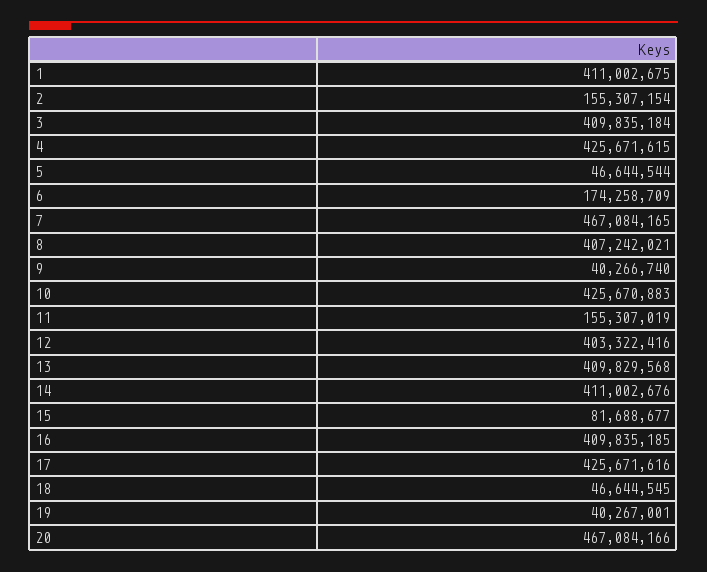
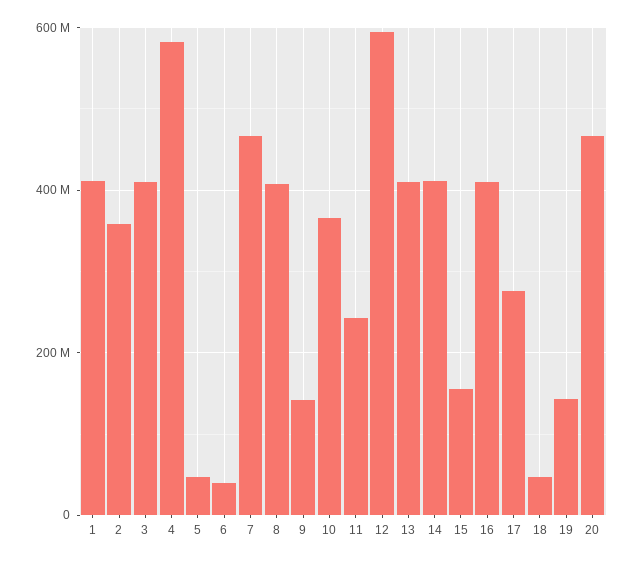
  {
    "1": 411002675,
-   "2": 155307154,
+   "2": 360000000,
    "3": 409835184,
-   "4": 425671615,
+   "4": 580000000,
    "5": 46644544,
-   "6": 174258709,
+   "6": 40000000,
    "7": 467084165,
    "8": 407242021,
-   "9": 40266740,
+   "9": 140000000,
-   "10": 425670883,
+   "10": 360000000,
-   "11": 155307019,
+   "11": 240000000,
-   "12": 403322416,
+   "12": 600000000,
    "13": 409829568,
    "14": 411002676,
-   "15": 81688677,
+   "15": 160000000,
    "16": 409835185,
-   "17": 425671616,
+   "17": 280000000,
    "18": 46644545,
-   "19": 40267001,
+   "19": 140000000,
    "20": 467084166
  }

